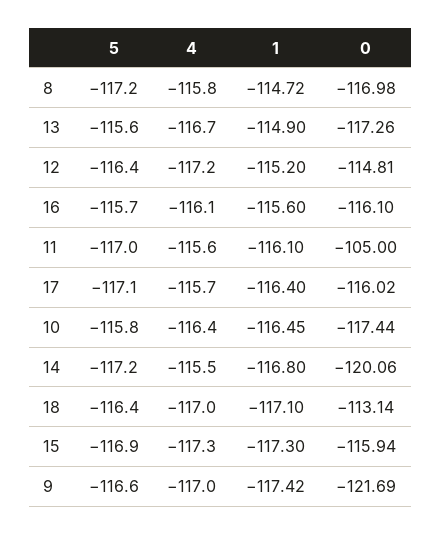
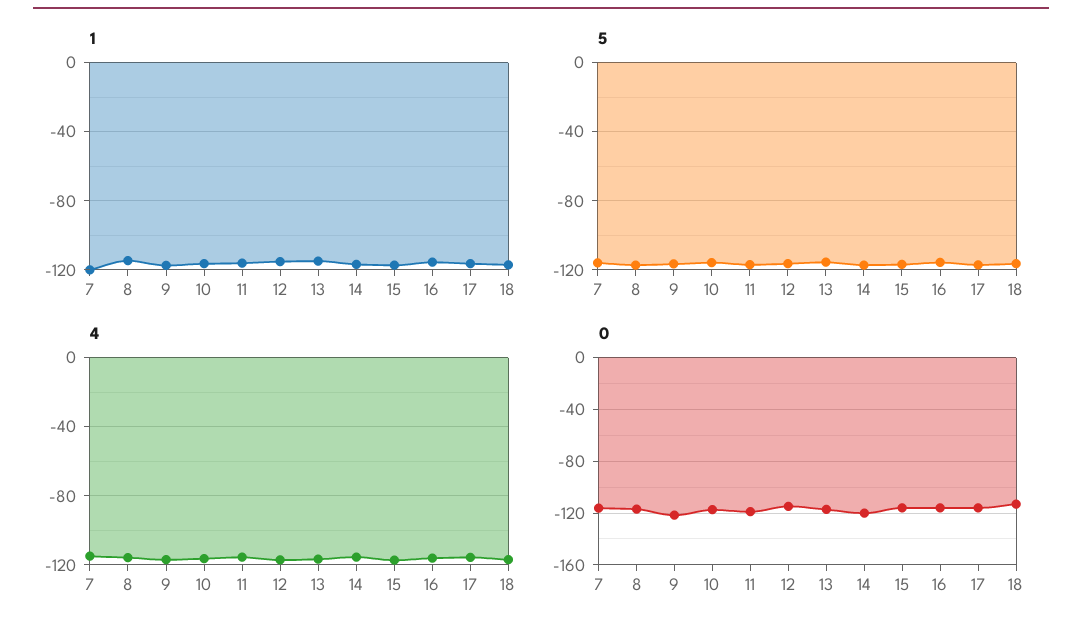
  {
    "5": {
      "8": -117.2,
      "13": -115.6,
      "12": -116.4,
      "16": -115.7,
      "11": -117,
      "17": -117.1,
      "10": -115.8,
      "14": -117.2,
      "18": -116.4,
      "15": -116.9,
-     "9": -116.6
+     "9": -116.6,
+     "7": -115
    },
    "4": {
      "8": -115.8,
      "13": -116.7,
      "12": -117.2,
      "16": -116.1,
      "11": -115.6,
      "17": -115.7,
      "10": -116.4,
      "14": -115.5,
      "18": -117,
      "15": -117.3,
-     "9": -117
+     "9": -117,
+     "7": -115
    },
    "1": {
      "8": -114.72,
      "13": -114.9,
      "12": -115.2,
      "16": -115.6,
      "11": -116.1,
      "17": -116.4,
      "10": -116.45,
      "14": -116.8,
      "18": -117.1,
      "15": -117.3,
-     "9": -117.42
+     "9": -117.42,
+     "7": -120
    },
    "0": {
      "8": -116.98,
      "13": -117.26,
      "12": -114.81,
      "16": -116.1,
-     "11": -105,
+     "11": -120,
      "17": -116.02,
      "10": -117.44,
      "14": -120.06,
      "18": -113.14,
      "15": -115.94,
-     "9": -121.69
+     "9": -121.69,
+     "7": -115
    }
  }

